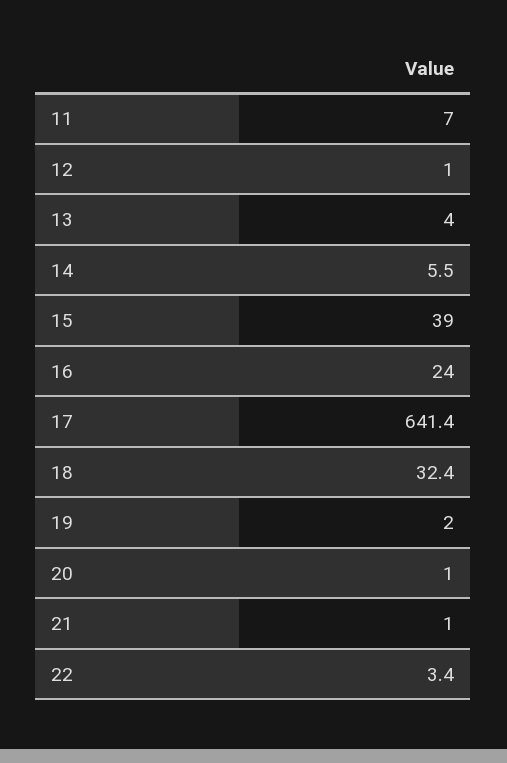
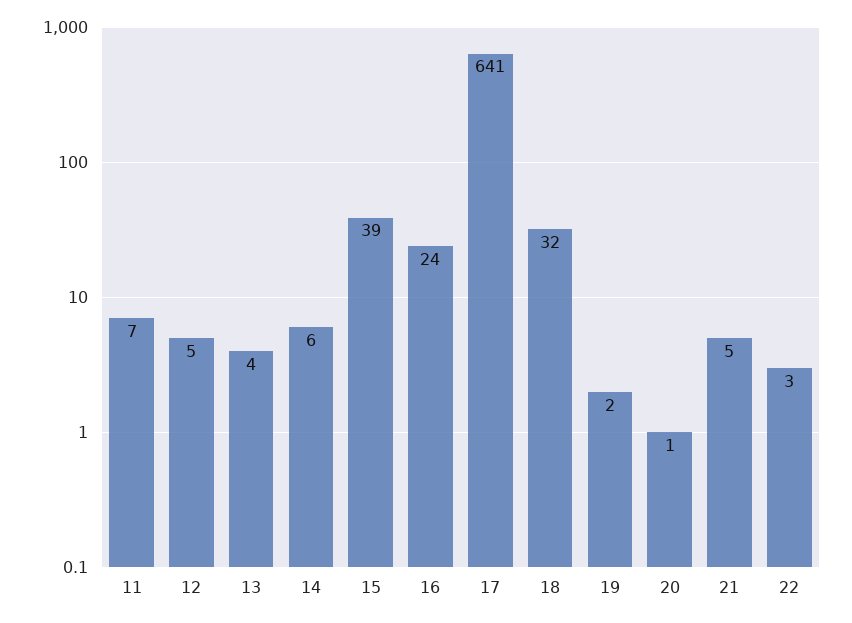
  {
    "11": 7,
-   "12": 1,
+   "12": 5,
    "13": 4,
    "14": 5.5,
    "15": 39,
    "16": 24,
    "17": 641.4,
    "18": 32.4,
    "19": 2,
    "20": 1,
-   "21": 1,
+   "21": 5,
    "22": 3.4
  }

